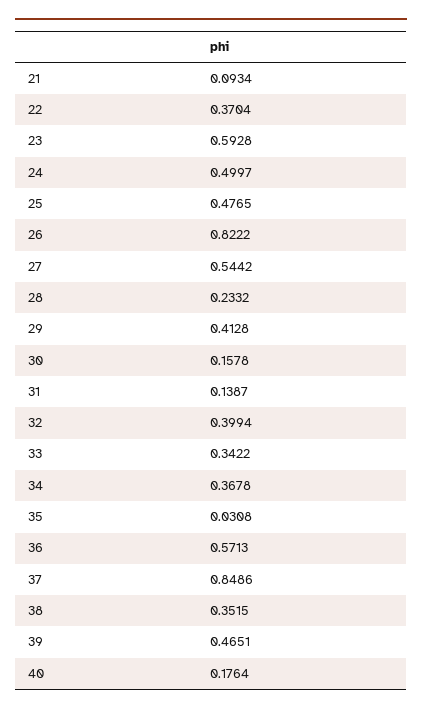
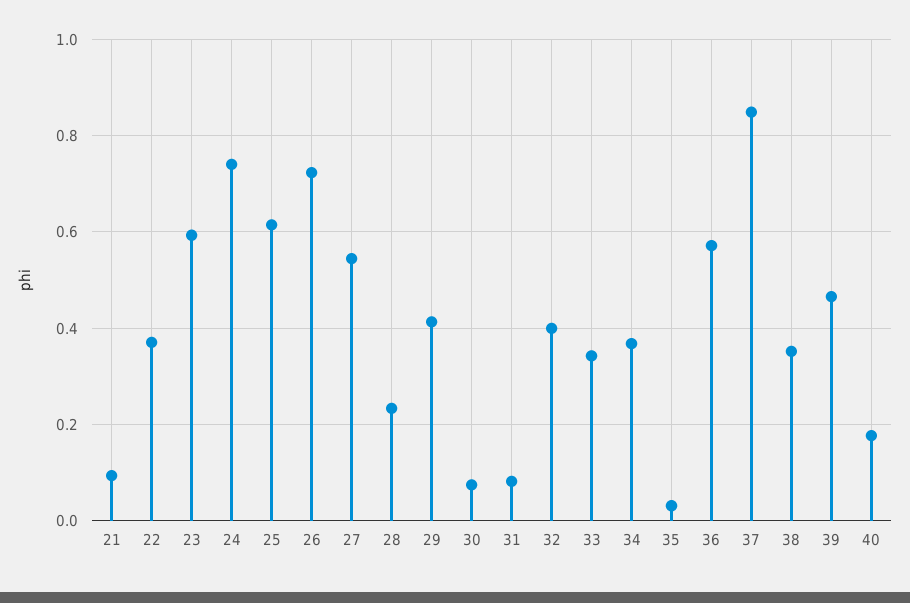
  {
    "21": 0.0934,
    "22": 0.3704,
    "23": 0.5928,
-   "24": 0.4997,
+   "24": 0.74,
-   "25": 0.4765,
+   "25": 0.62,
-   "26": 0.8222,
+   "26": 0.72,
    "27": 0.5442,
    "28": 0.2332,
    "29": 0.4128,
-   "30": 0.1578,
+   "30": 0.08,
-   "31": 0.1387,
+   "31": 0.08,
    "32": 0.3994,
    "33": 0.3422,
    "34": 0.3678,
    "35": 0.0308,
    "36": 0.5713,
    "37": 0.8486,
    "38": 0.3515,
    "39": 0.4651,
    "40": 0.1764
  }

